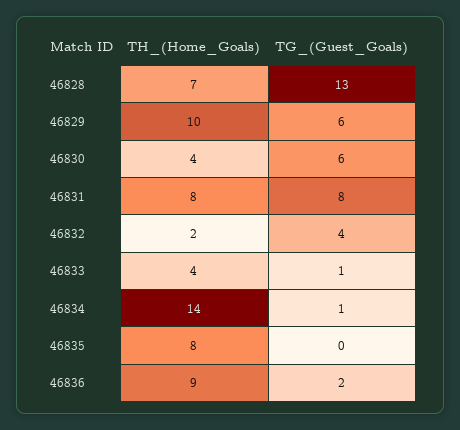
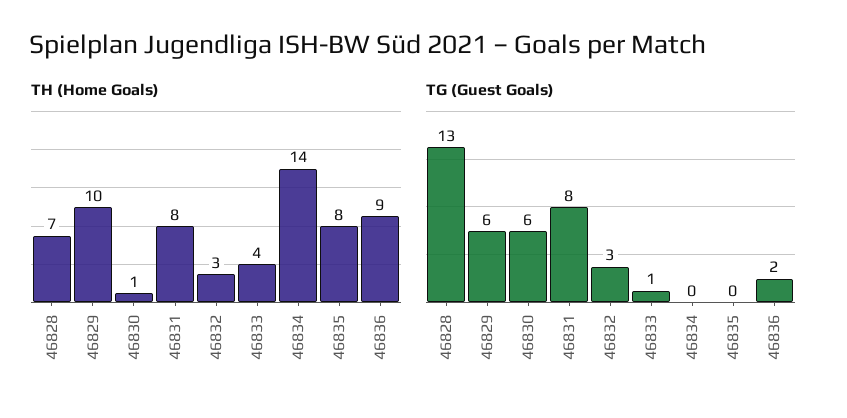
  {
    "TH_(Home_Goals)": {
      "46828": 7,
      "46829": 10,
-     "46830": 4,
+     "46830": 1,
      "46831": 8,
-     "46832": 2,
+     "46832": 3,
      "46833": 4,
      "46834": 14,
      "46835": 8,
      "46836": 9
    },
    "TG_(Guest_Goals)": {
      "46828": 13,
      "46829": 6,
      "46830": 6,
      "46831": 8,
-     "46832": 4,
+     "46832": 3,
      "46833": 1,
-     "46834": 1,
+     "46834": 0,
      "46835": 0,
      "46836": 2
    }
  }

